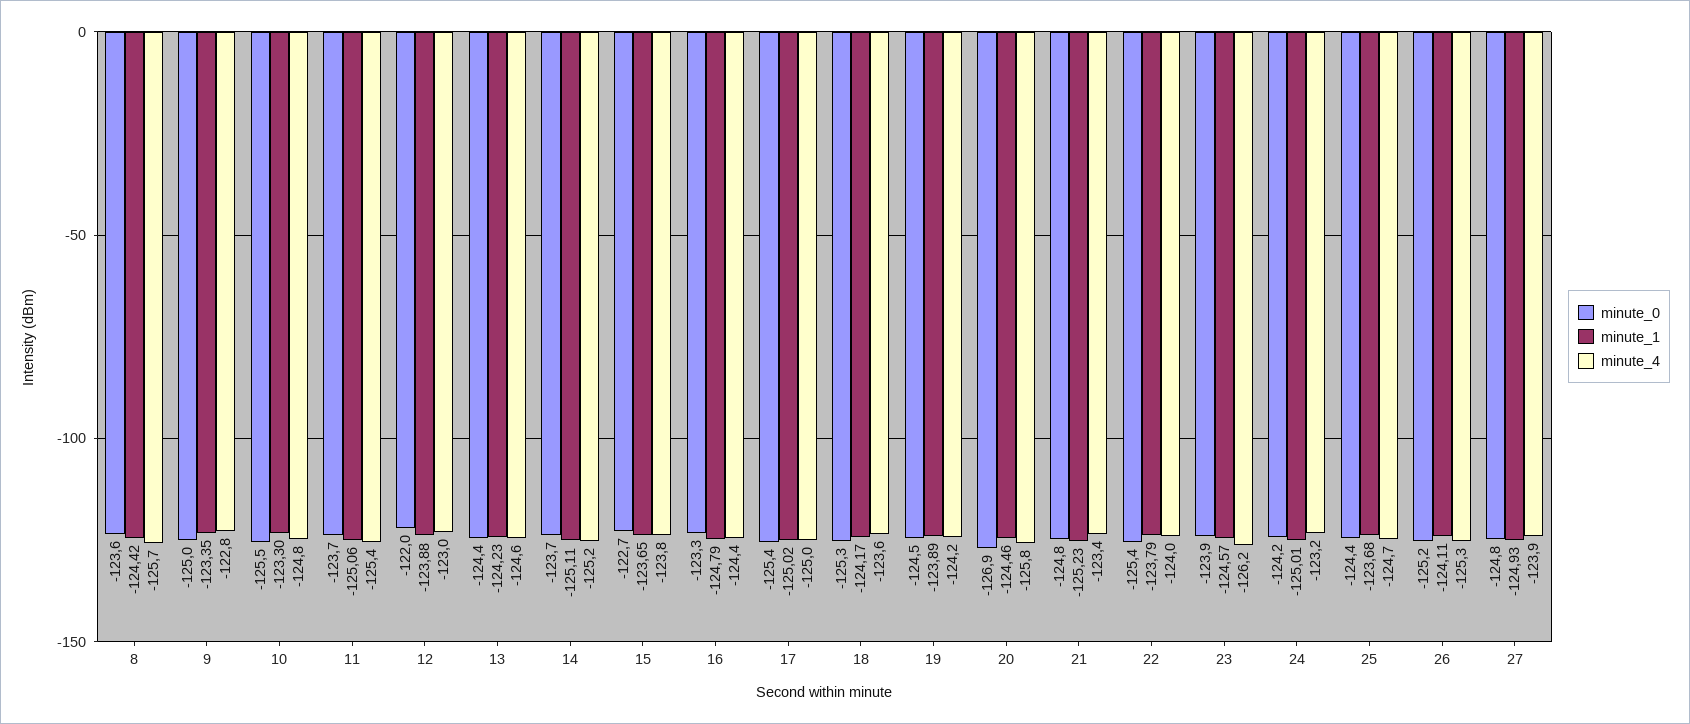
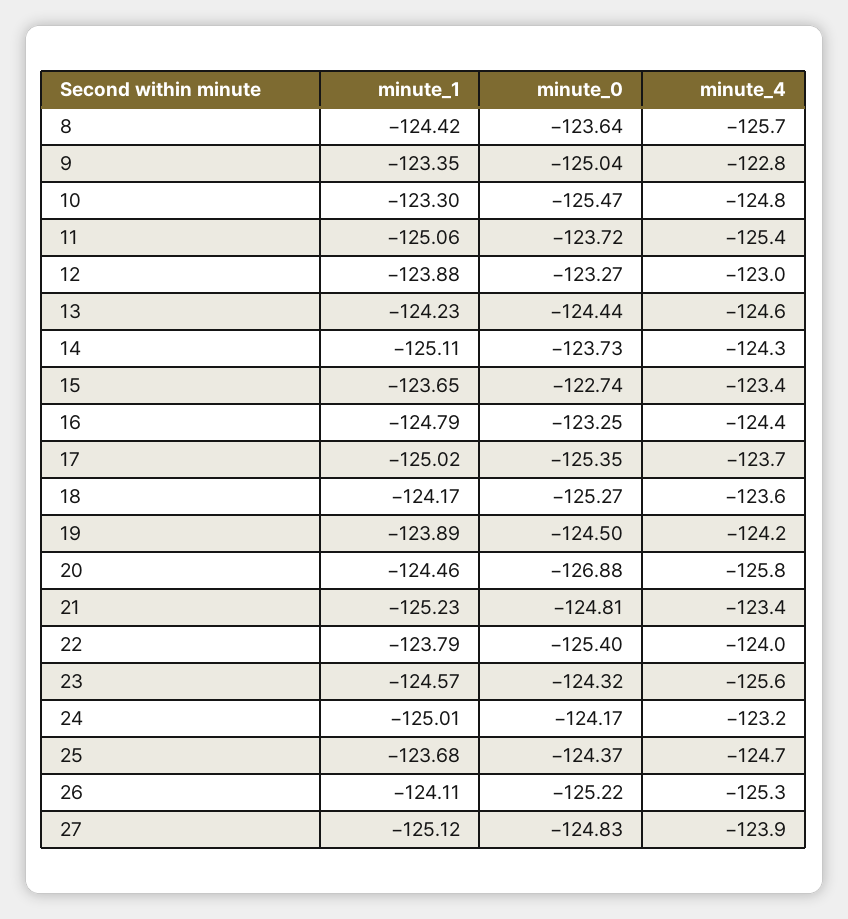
  {
    "minute_0": {
      "8": -123.64,
      "9": -125.04,
      "10": -125.47,
      "11": -123.72,
-     "12": -122,
+     "12": -123.27,
      "13": -124.44,
      "14": -123.73,
      "15": -122.74,
      "16": -123.25,
      "17": -125.35,
      "18": -125.27,
      "19": -124.5,
      "20": -126.88,
      "21": -124.81,
      "22": -125.4,
-     "23": -123.9,
+     "23": -124.32,
      "24": -124.17,
      "25": -124.37,
      "26": -125.22,
      "27": -124.83
    },
    "minute_1": {
      "8": -124.42,
      "9": -123.35,
      "10": -123.3,
      "11": -125.06,
      "12": -123.88,
      "13": -124.23,
      "14": -125.11,
      "15": -123.65,
      "16": -124.79,
      "17": -125.02,
      "18": -124.17,
      "19": -123.89,
      "20": -124.46,
      "21": -125.23,
      "22": -123.79,
      "23": -124.57,
      "24": -125.01,
      "25": -123.68,
      "26": -124.11,
-     "27": -124.93
+     "27": -125.12
    },
    "minute_4": {
      "8": -125.7,
      "9": -122.8,
      "10": -124.8,
      "11": -125.4,
      "12": -123,
      "13": -124.6,
-     "14": -125.2,
+     "14": -124.3,
-     "15": -123.8,
+     "15": -123.4,
      "16": -124.4,
-     "17": -125,
+     "17": -123.7,
      "18": -123.6,
      "19": -124.2,
      "20": -125.8,
      "21": -123.4,
      "22": -124,
-     "23": -126.2,
+     "23": -125.6,
      "24": -123.2,
      "25": -124.7,
      "26": -125.3,
      "27": -123.9
    }
  }

